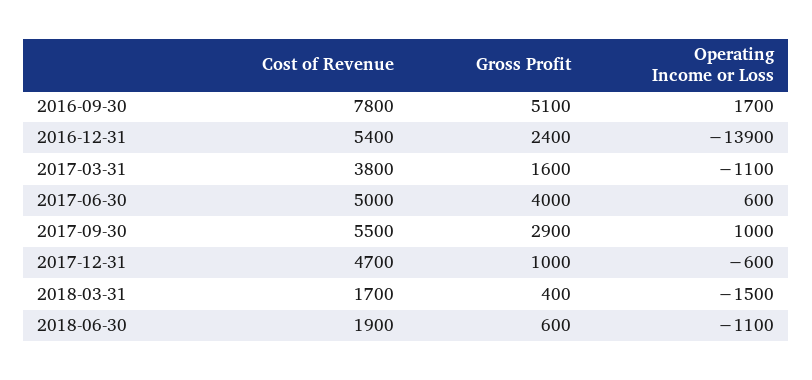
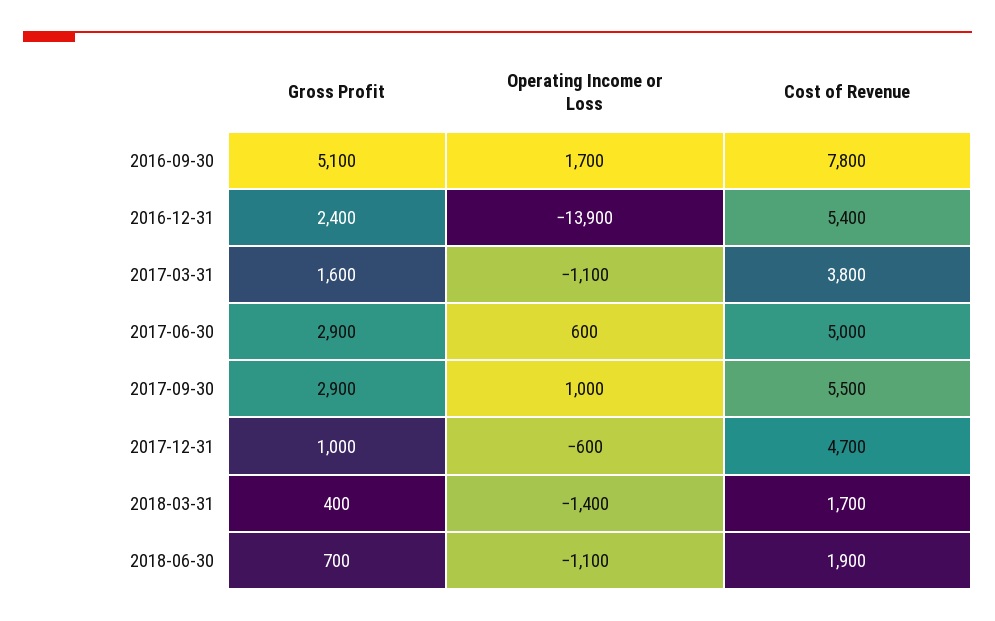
  {
    "Cost of Revenue": {
      "2016-09-30": 7800,
      "2016-12-31": 5400,
      "2017-03-31": 3800,
      "2017-06-30": 5000,
      "2017-09-30": 5500,
      "2017-12-31": 4700,
      "2018-03-31": 1700,
      "2018-06-30": 1900
    },
    "Gross Profit": {
      "2016-09-30": 5100,
      "2016-12-31": 2400,
      "2017-03-31": 1600,
-     "2017-06-30": 4000,
+     "2017-06-30": 2900,
      "2017-09-30": 2900,
      "2017-12-31": 1000,
      "2018-03-31": 400,
-     "2018-06-30": 600
+     "2018-06-30": 700
    },
    "Operating Income or Loss": {
      "2016-09-30": 1700,
      "2016-12-31": -13900,
      "2017-03-31": -1100,
      "2017-06-30": 600,
      "2017-09-30": 1000,
      "2017-12-31": -600,
-     "2018-03-31": -1500,
+     "2018-03-31": -1400,
      "2018-06-30": -1100
    }
  }

